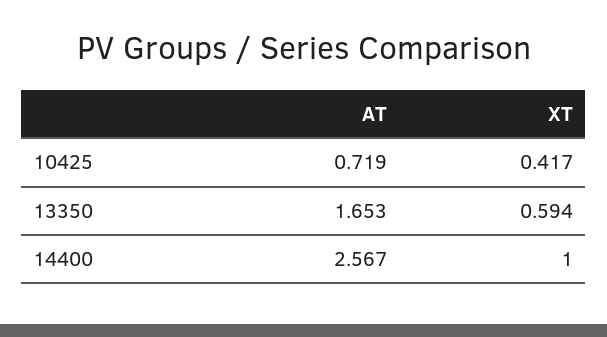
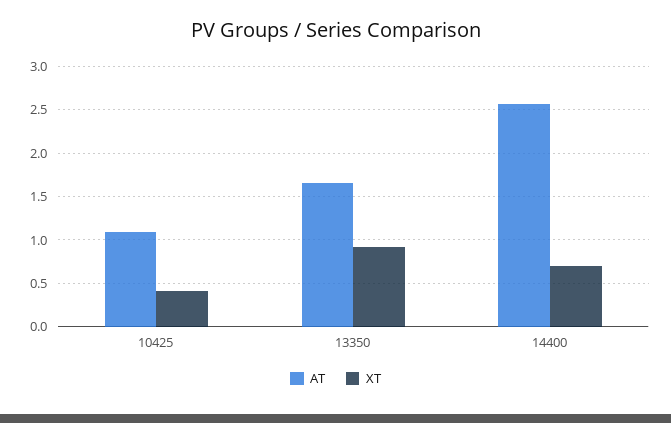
  {
    "AT": {
-     "10425": 0.719,
+     "10425": 1.1,
      "13350": 1.653,
      "14400": 2.567
    },
    "XT": {
      "10425": 0.417,
-     "13350": 0.594,
+     "13350": 0.9,
-     "14400": 1
+     "14400": 0.7
    }
  }

